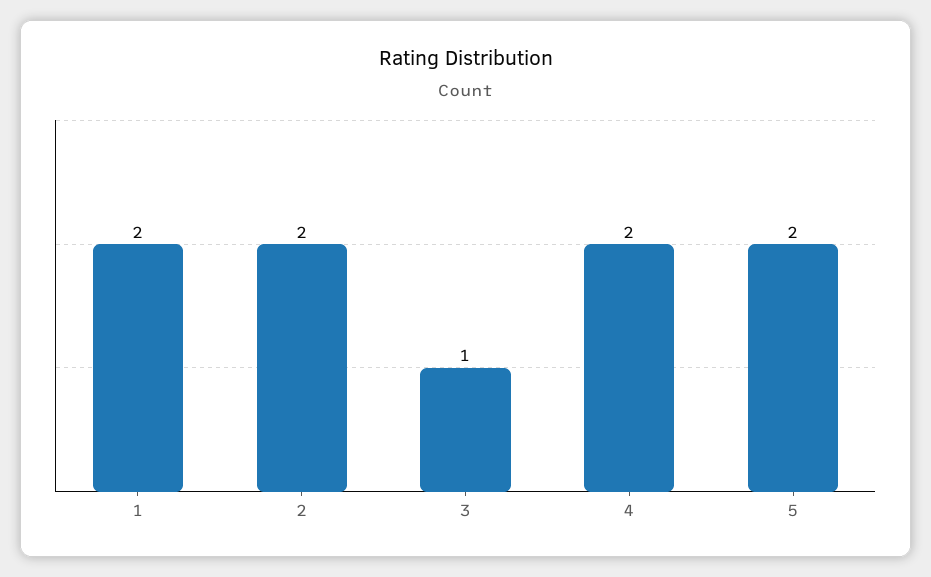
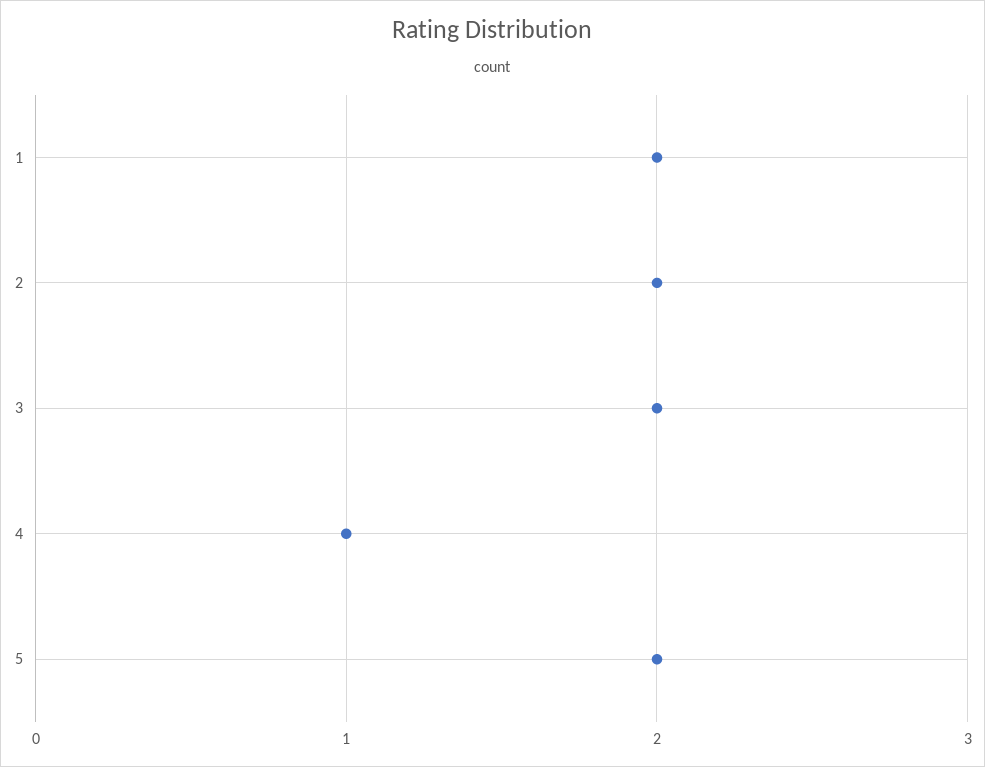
  {
    "1": 2,
    "2": 2,
-   "3": 1,
+   "3": 2,
-   "4": 2,
+   "4": 1,
    "5": 2
  }

